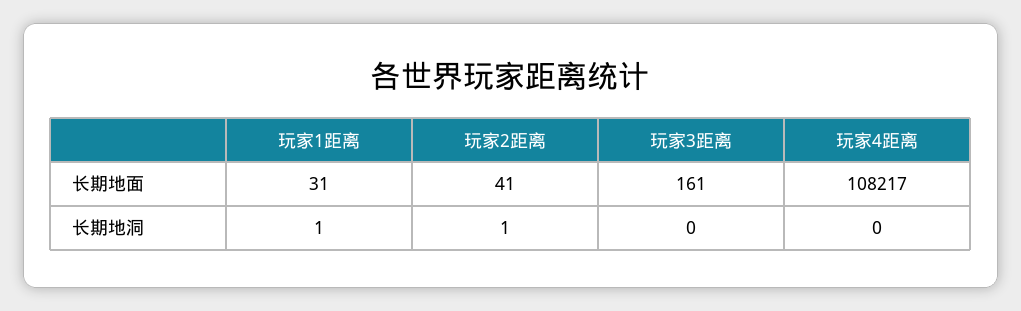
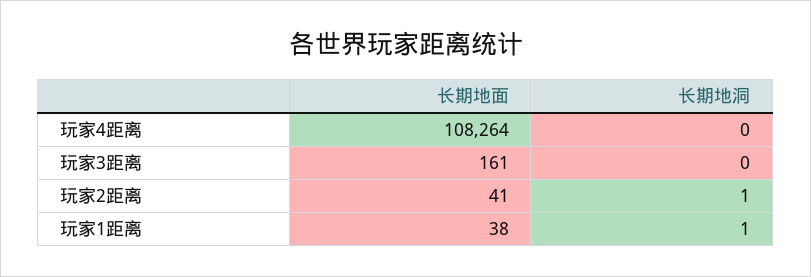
  {
    "玩家1距离": {
-     "长期地面": 31,
+     "长期地面": 38,
      "长期地洞": 1
    },
    "玩家2距离": {
      "长期地面": 41,
      "长期地洞": 1
    },
    "玩家3距离": {
      "长期地面": 161,
      "长期地洞": 0
    },
    "玩家4距离": {
-     "长期地面": 108217,
+     "长期地面": 108264,
      "长期地洞": 0
    }
  }

